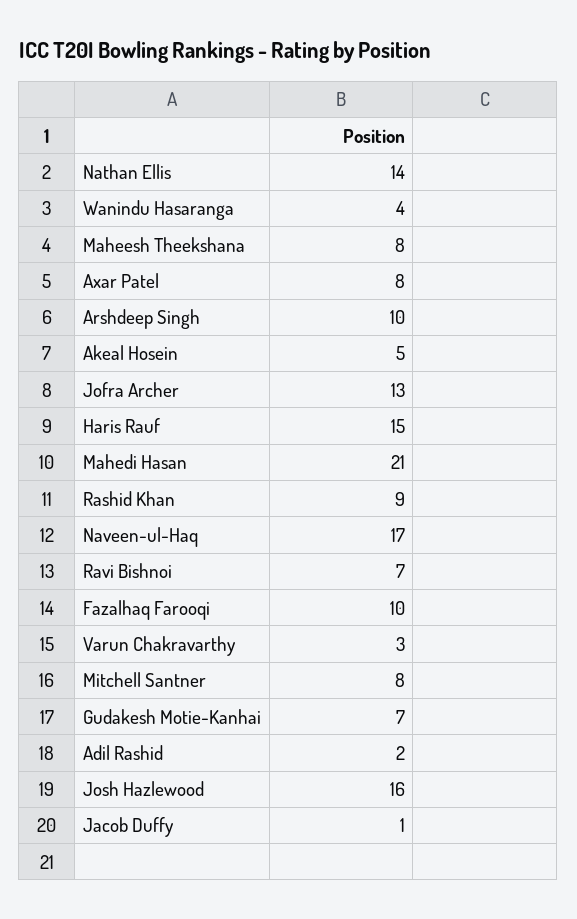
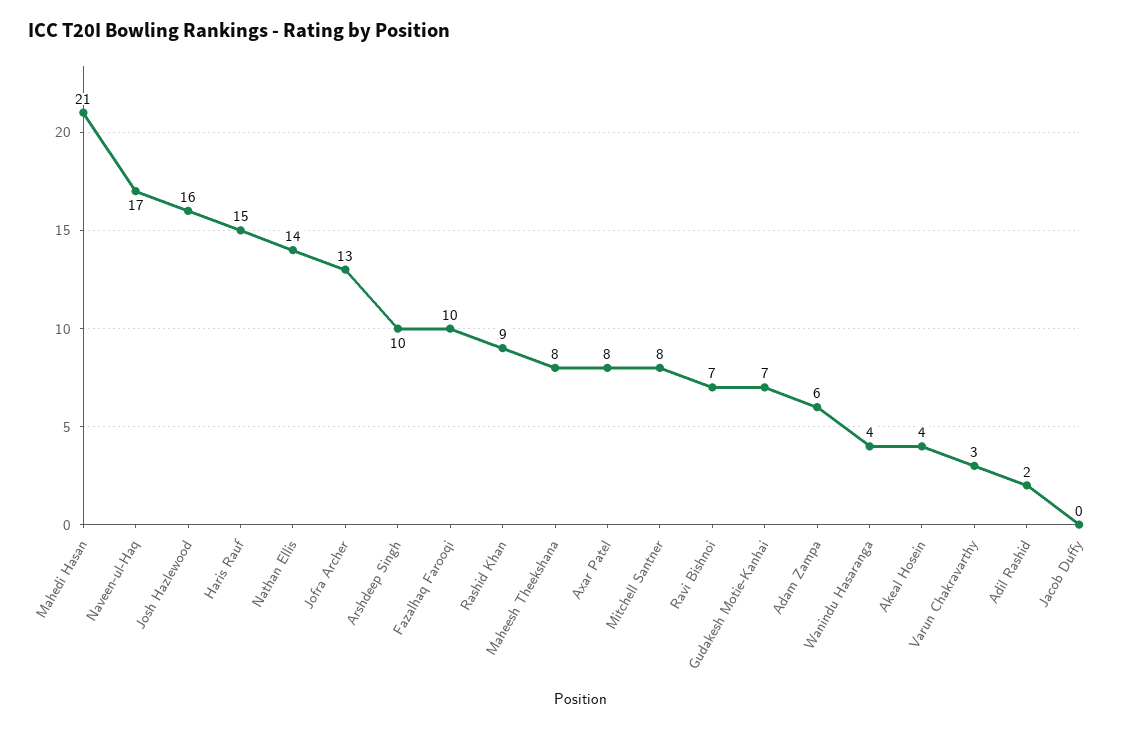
  {
    "Nathan Ellis": 14,
    "Wanindu Hasaranga": 4,
    "Maheesh Theekshana": 8,
    "Axar Patel": 8,
    "Arshdeep Singh": 10,
-   "Akeal Hosein": 5,
+   "Akeal Hosein": 4,
    "Jofra Archer": 13,
    "Haris Rauf": 15,
    "Mahedi Hasan": 21,
    "Rashid Khan": 9,
    "Naveen-ul-Haq": 17,
    "Ravi Bishnoi": 7,
    "Fazalhaq Farooqi": 10,
    "Varun Chakravarthy": 3,
    "Mitchell Santner": 8,
    "Gudakesh Motie-Kanhai": 7,
    "Adil Rashid": 2,
    "Josh Hazlewood": 16,
-   "Jacob Duffy": 1
+   "Jacob Duffy": 0,
+   "Adam Zampa": 6
  }

